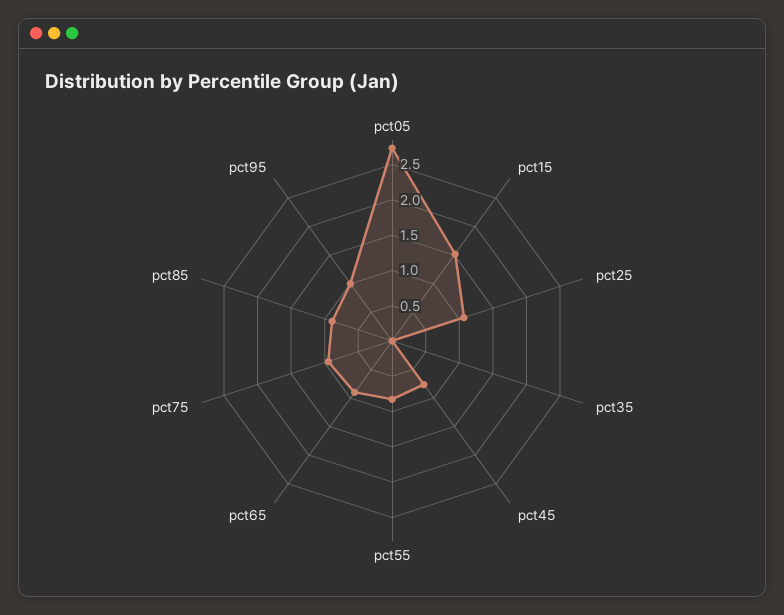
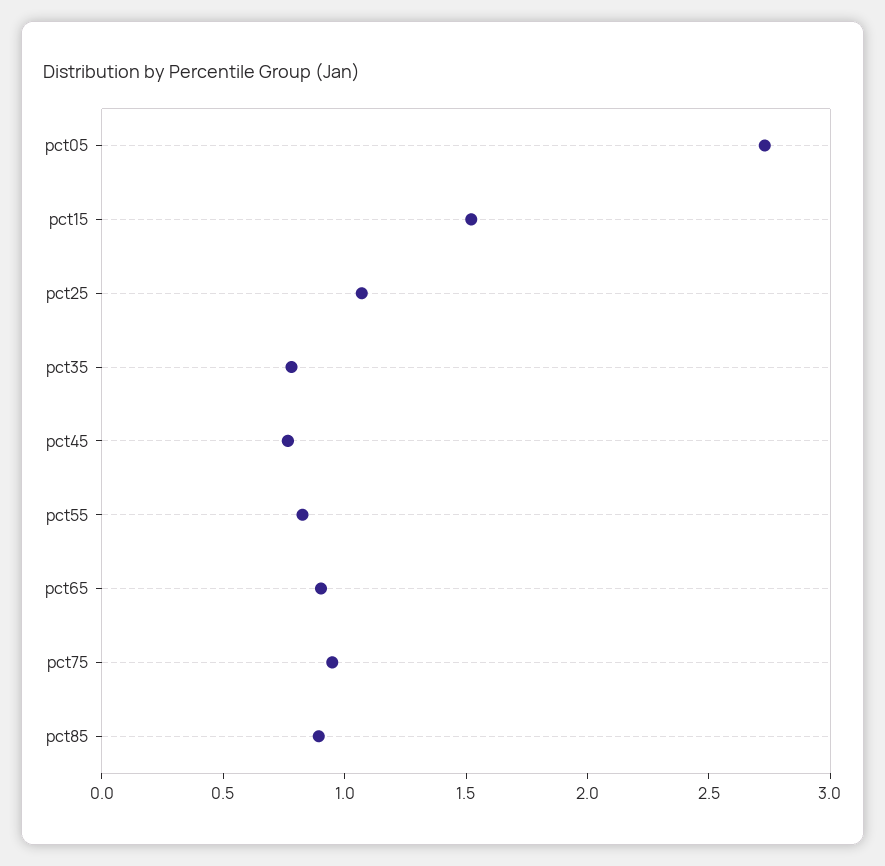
  {
    "pct05": 2.7,
    "pct15": 1.5,
    "pct25": 1.1,
-   "pct35": 0,
+   "pct35": 0.8,
    "pct45": 0.8,
    "pct55": 0.8,
    "pct65": 0.9,
    "pct75": 0.9,
-   "pct85": 0.9,
+   "pct85": 0.9
-   "pct95": 1
  }

